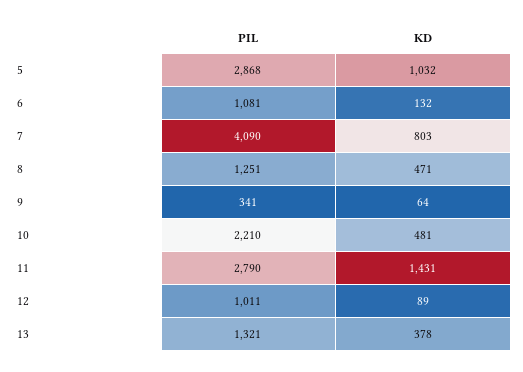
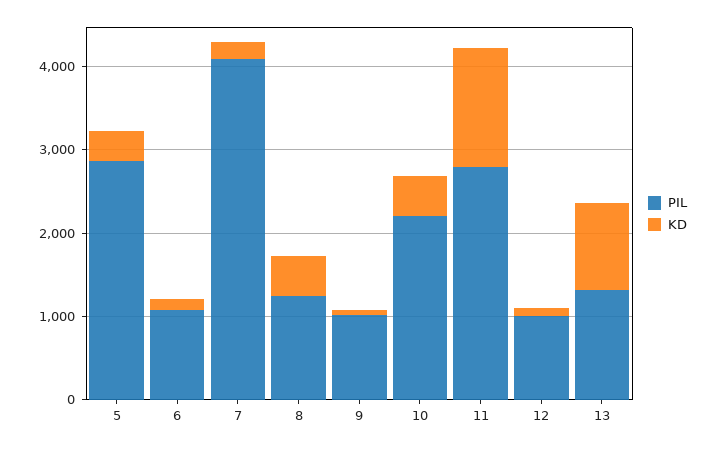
  {
    "PIL": {
      "5": 2868,
      "6": 1081,
      "7": 4090,
      "8": 1251,
-     "9": 341,
+     "9": 1000,
      "10": 2210,
      "11": 2790,
      "12": 1011,
      "13": 1321
    },
    "KD": {
-     "5": 1032,
+     "5": 400,
      "6": 132,
-     "7": 803,
+     "7": 200,
      "8": 471,
      "9": 64,
      "10": 481,
      "11": 1431,
      "12": 89,
-     "13": 378
+     "13": 1000
    }
  }

